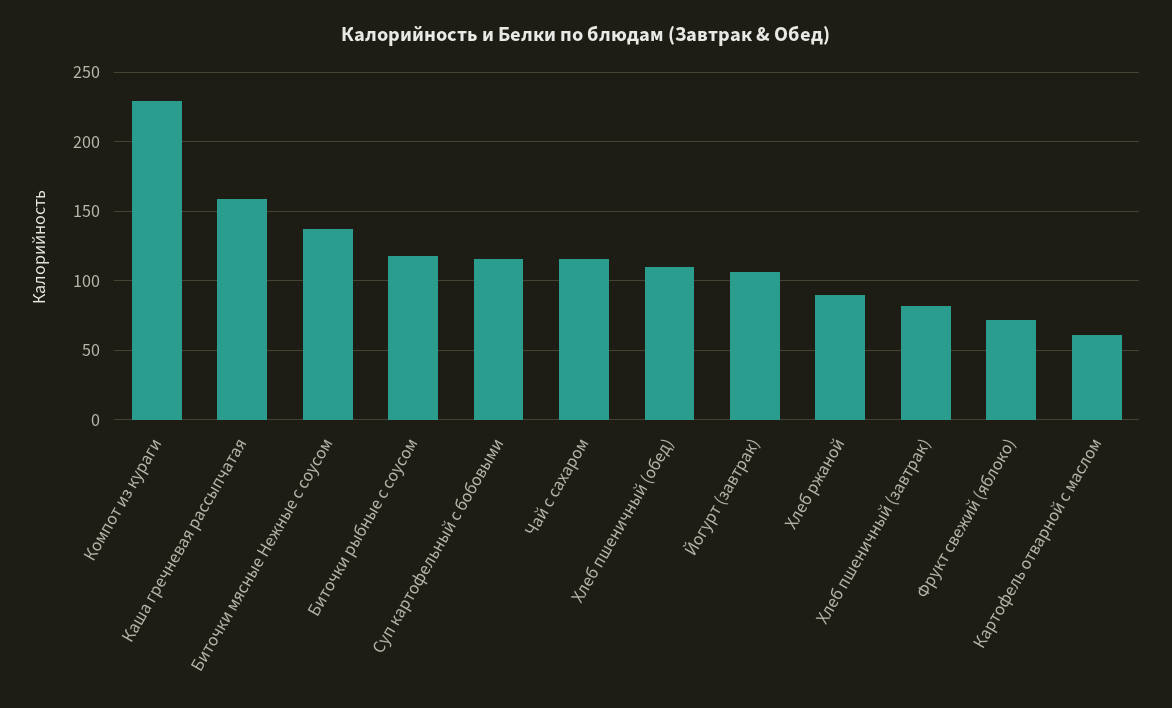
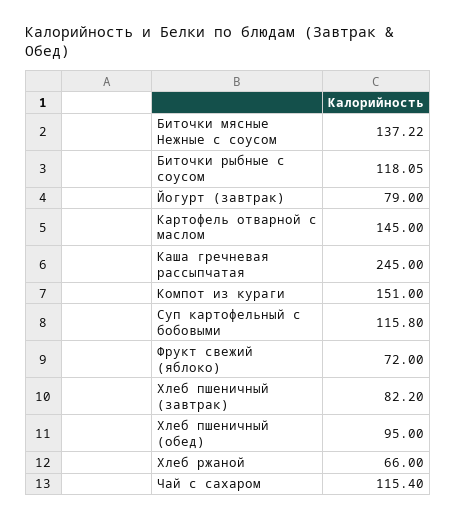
  {
-   "Компот из кураги": 230,
+   "Компот из кураги": 151,
-   "Каша гречневая рассыпчатая": 160,
+   "Каша гречневая рассыпчатая": 245,
    "Биточки мясные Нежные с соусом": 137.22,
    "Биточки рыбные с соусом": 118.05,
    "Суп картофельный с бобовыми": 115.8,
    "Чай с сахаром": 115.4,
-   "Хлеб пшеничный (обед)": 110,
+   "Хлеб пшеничный (обед)": 95,
-   "Йогурт (завтрак)": 105,
+   "Йогурт (завтрак)": 79,
-   "Хлеб ржаной": 90,
+   "Хлеб ржаной": 66,
    "Хлеб пшеничный (завтрак)": 82.2,
    "Фрукт свежий (яблоко)": 72,
-   "Картофель отварной с маслом": 60
+   "Картофель отварной с маслом": 145
  }

